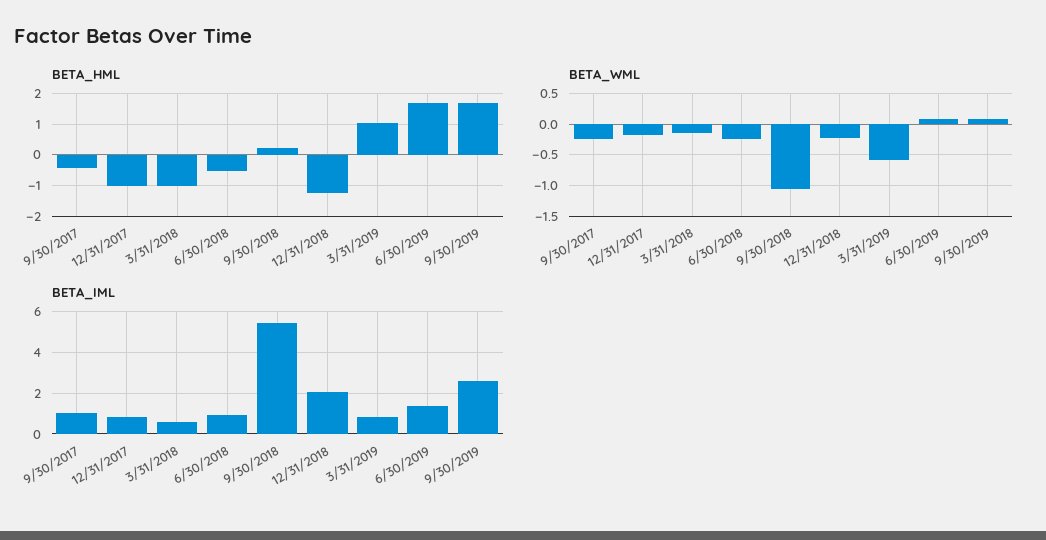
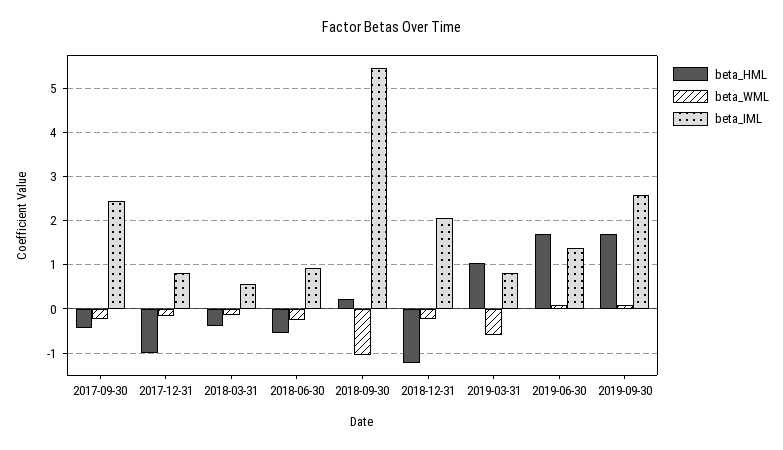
  {
    "BETA_HML": {
      "9/30/2017": -0.4,
      "12/31/2017": -1,
-     "3/31/2018": -1,
+     "3/31/2018": -0.4,
      "6/30/2018": -0.6,
      "9/30/2018": 0.2,
      "12/31/2018": -1.2,
      "3/31/2019": 1,
      "6/30/2019": 1.8,
      "9/30/2019": 1.8
    },
    "BETA_WML": {
      "9/30/2017": -0.2,
      "12/31/2017": -0.2,
      "3/31/2018": -0.1,
      "6/30/2018": -0.2,
      "9/30/2018": -1.1,
      "12/31/2018": -0.2,
      "3/31/2019": -0.6,
      "6/30/2019": 0.1,
      "9/30/2019": 0.1
    },
    "BETA_IML": {
-     "9/30/2017": 1,
+     "9/30/2017": 2.4,
      "12/31/2017": 0.8,
      "3/31/2018": 0.6,
      "6/30/2018": 1,
      "9/30/2018": 5.4,
      "12/31/2018": 2,
      "3/31/2019": 0.8,
      "6/30/2019": 1.4,
      "9/30/2019": 2.6
    }
  }

